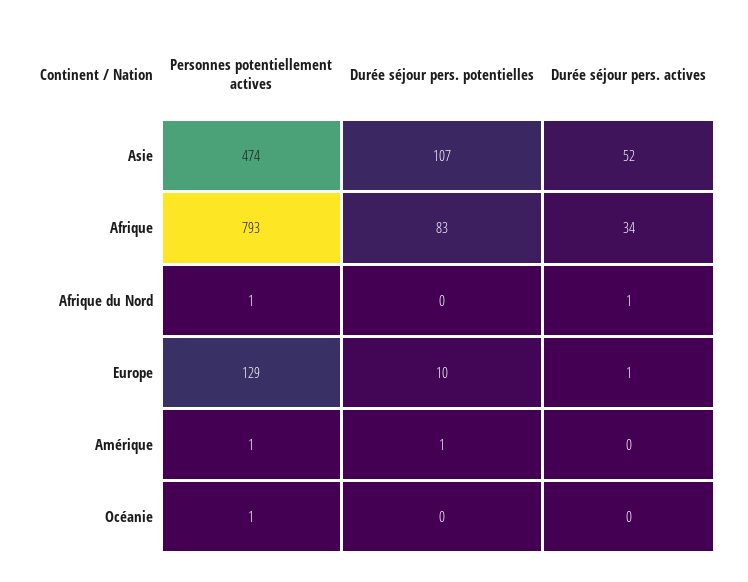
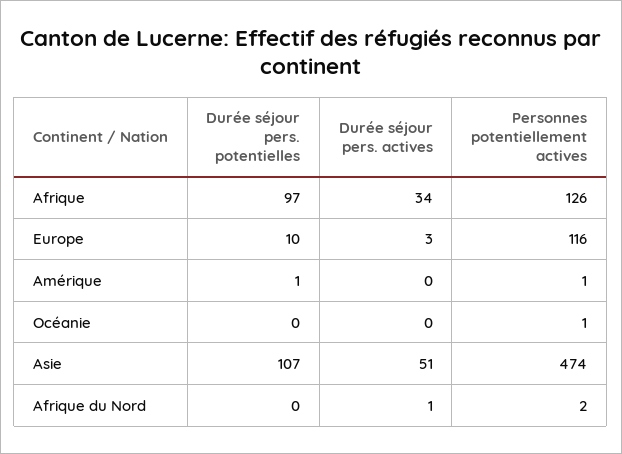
  {
    "Personnes potentiellement actives": {
      "Asie": 474,
-     "Afrique": 793,
+     "Afrique": 126,
-     "Afrique du Nord": 1,
+     "Afrique du Nord": 2,
-     "Europe": 129,
+     "Europe": 116,
      "Amérique": 1,
      "Océanie": 1
    },
    "Durée séjour pers. potentielles": {
      "Asie": 107,
-     "Afrique": 83,
+     "Afrique": 97,
      "Afrique du Nord": 0,
      "Europe": 10,
      "Amérique": 1,
      "Océanie": 0
    },
    "Durée séjour pers. actives": {
-     "Asie": 52,
+     "Asie": 51,
      "Afrique": 34,
      "Afrique du Nord": 1,
-     "Europe": 1,
+     "Europe": 3,
      "Amérique": 0,
      "Océanie": 0
    }
  }

